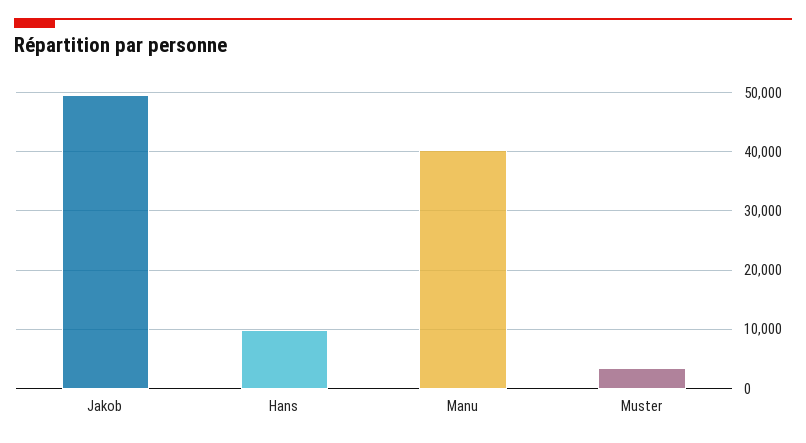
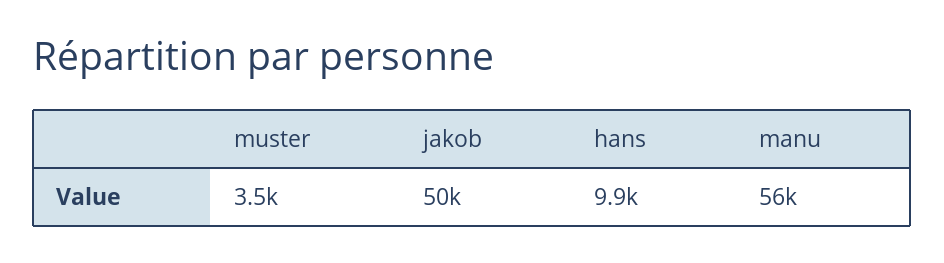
  {
    "Jakob": 50000,
    "Hans": 9900,
-   "Manu": 40000,
+   "Manu": 56000,
    "Muster": 3500
  }

